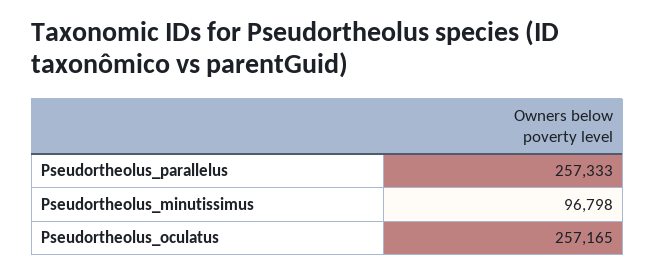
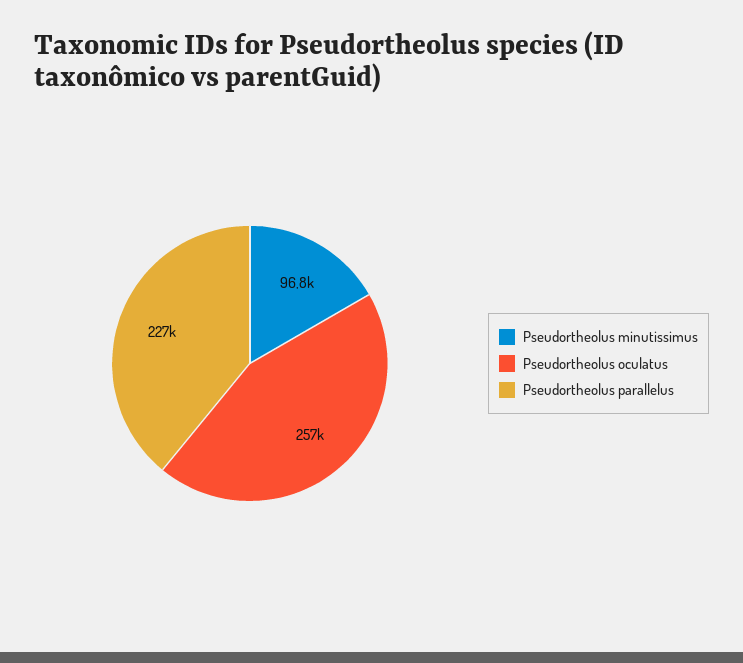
  {
-   "Pseudortheolus_parallelus": 257333,
+   "Pseudortheolus_parallelus": 227000,
    "Pseudortheolus_minutissimus": 96798,
    "Pseudortheolus_oculatus": 257165
  }

